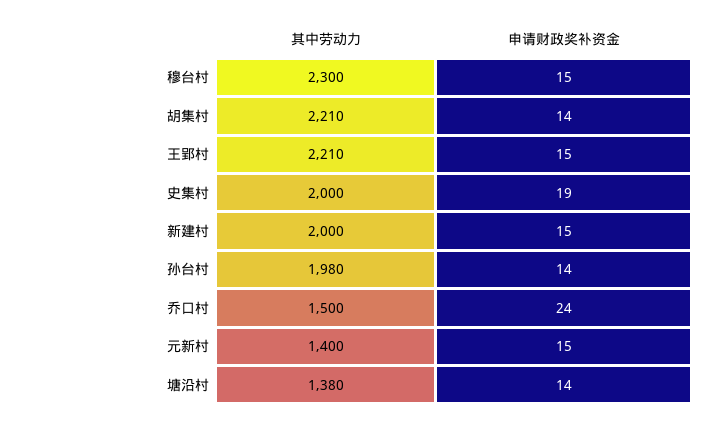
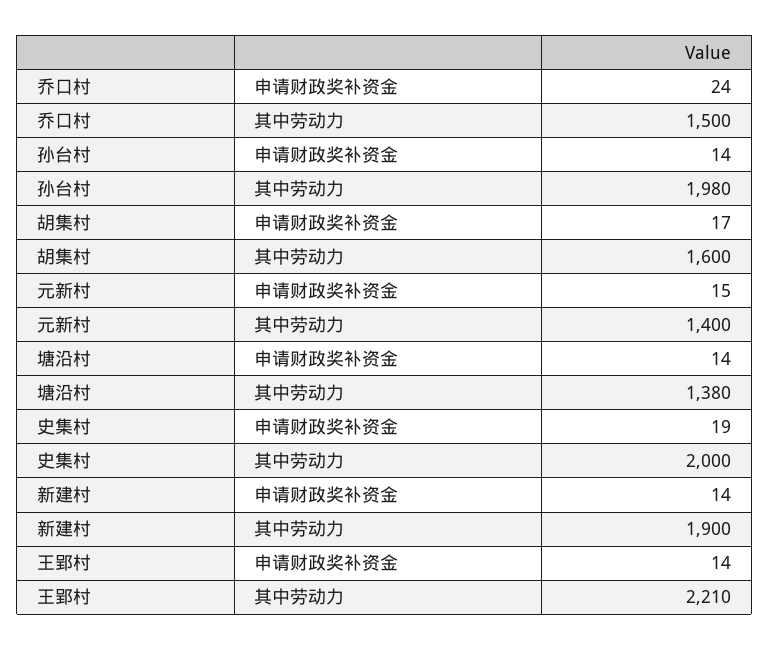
  {
    "其中劳动力": {
-     "穆台村": 2300,
-     "胡集村": 2210,
+     "胡集村": 1600,
      "王郢村": 2210,
      "史集村": 2000,
-     "新建村": 2000,
+     "新建村": 1900,
      "孙台村": 1980,
      "乔口村": 1500,
      "元新村": 1400,
      "塘沿村": 1380
    },
    "申请财政奖补资金": {
-     "穆台村": 15,
-     "胡集村": 14,
+     "胡集村": 17,
-     "王郢村": 15,
+     "王郢村": 14,
      "史集村": 19,
-     "新建村": 15,
+     "新建村": 14,
      "孙台村": 14,
      "乔口村": 24,
      "元新村": 15,
      "塘沿村": 14
    }
  }

